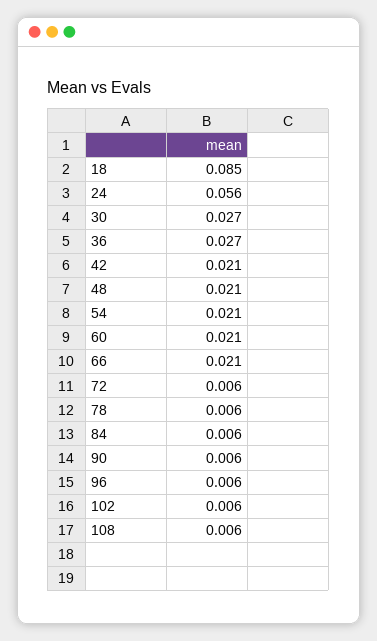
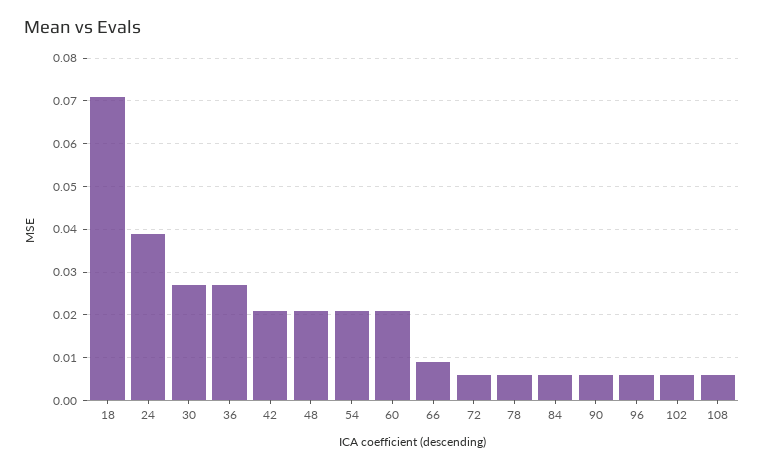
  {
-   "18": 0.085,
+   "18": 0.07,
-   "24": 0.056,
+   "24": 0.04,
    "30": 0.027,
    "36": 0.027,
    "42": 0.021,
    "48": 0.021,
    "54": 0.021,
    "60": 0.021,
-   "66": 0.021,
+   "66": 0.01,
    "72": 0.006,
    "78": 0.006,
    "84": 0.006,
    "90": 0.006,
    "96": 0.006,
    "102": 0.006,
    "108": 0.006
  }

